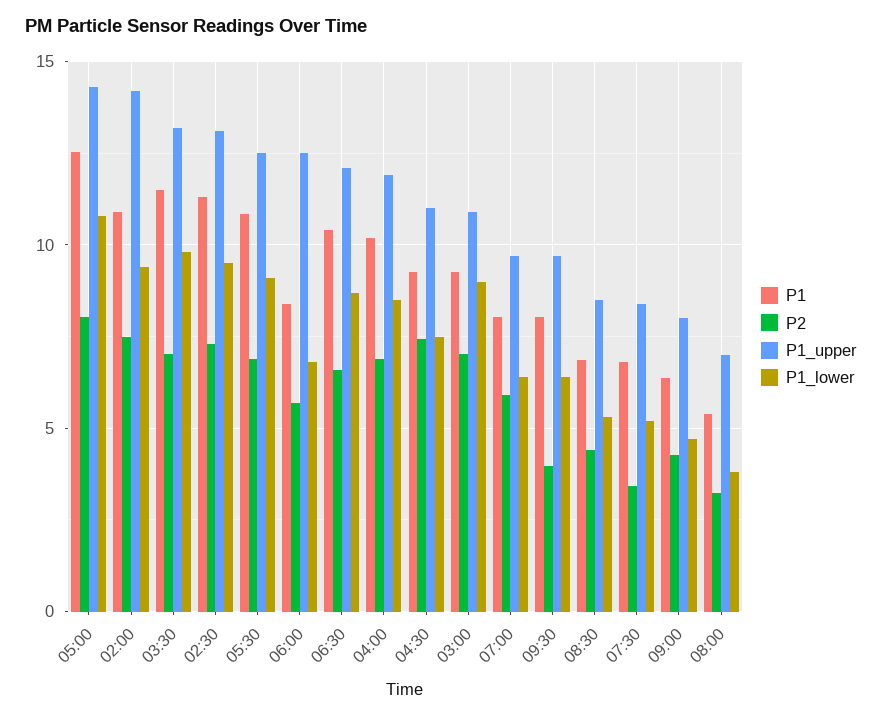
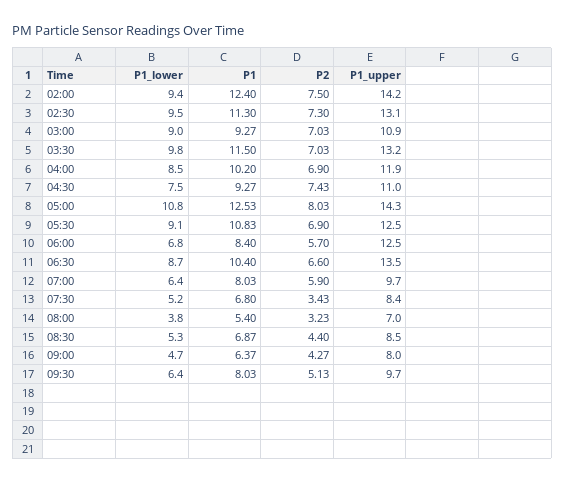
  {
    "P1": {
      "05:00": 12.53,
-     "02:00": 11,
+     "02:00": 12.4,
      "03:30": 11.5,
      "02:30": 11.3,
      "05:30": 10.83,
      "06:00": 8.4,
      "06:30": 10.4,
      "04:00": 10.2,
      "04:30": 9.27,
      "03:00": 9.27,
      "07:00": 8.03,
      "09:30": 8.03,
      "08:30": 6.87,
      "07:30": 6.8,
      "09:00": 6.37,
      "08:00": 5.4
    },
    "P2": {
      "05:00": 8.03,
      "02:00": 7.5,
      "03:30": 7.03,
      "02:30": 7.3,
      "05:30": 6.9,
      "06:00": 5.7,
      "06:30": 6.6,
      "04:00": 6.9,
      "04:30": 7.43,
      "03:00": 7.03,
      "07:00": 5.9,
-     "09:30": 4,
+     "09:30": 5.13,
      "08:30": 4.4,
      "07:30": 3.43,
      "09:00": 4.27,
      "08:00": 3.23
    },
    "P1_upper": {
      "05:00": 14.3,
      "02:00": 14.2,
      "03:30": 13.2,
      "02:30": 13.1,
      "05:30": 12.5,
      "06:00": 12.5,
-     "06:30": 12,
+     "06:30": 13.5,
      "04:00": 11.9,
      "04:30": 11,
      "03:00": 10.9,
      "07:00": 9.7,
      "09:30": 9.7,
      "08:30": 8.5,
      "07:30": 8.4,
      "09:00": 8,
      "08:00": 7
    },
    "P1_lower": {
      "05:00": 10.8,
      "02:00": 9.4,
      "03:30": 9.8,
      "02:30": 9.5,
      "05:30": 9.1,
      "06:00": 6.8,
      "06:30": 8.7,
      "04:00": 8.5,
      "04:30": 7.5,
      "03:00": 9,
      "07:00": 6.4,
      "09:30": 6.4,
      "08:30": 5.3,
      "07:30": 5.2,
      "09:00": 4.7,
      "08:00": 3.8
    }
  }

